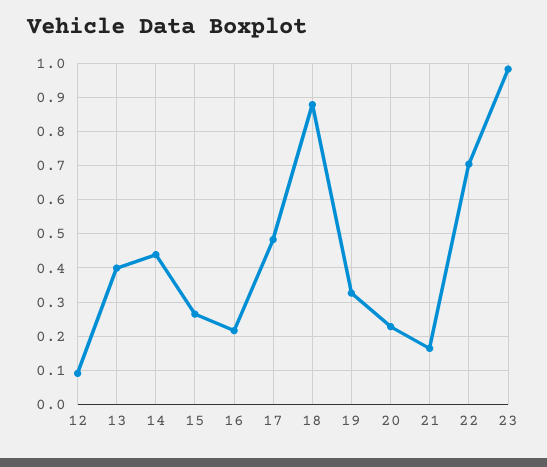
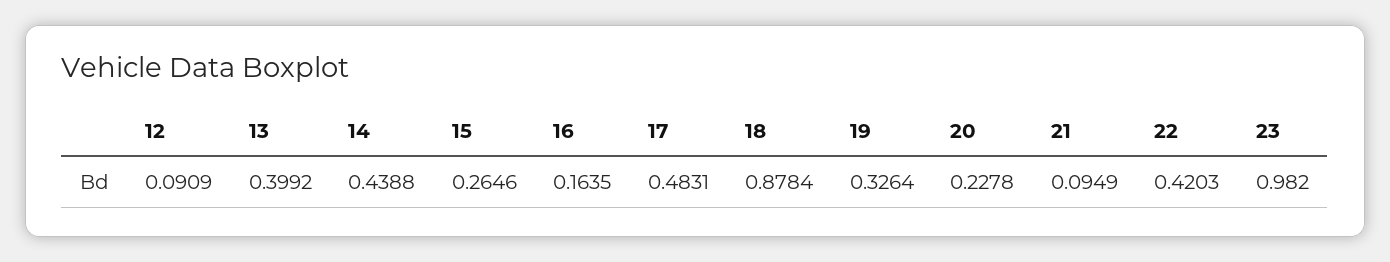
  {
    "12": 0.0909,
    "13": 0.3992,
    "14": 0.4388,
    "15": 0.2646,
-   "16": 0.22,
+   "16": 0.1635,
    "17": 0.4831,
    "18": 0.8784,
    "19": 0.3264,
    "20": 0.2278,
-   "21": 0.16,
+   "21": 0.0949,
-   "22": 0.7,
+   "22": 0.4203,
    "23": 0.982
  }

